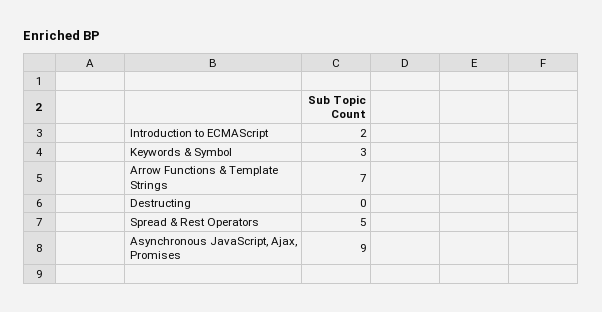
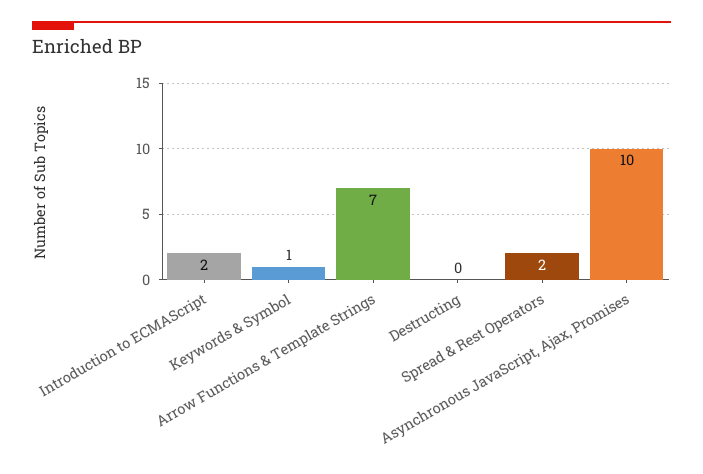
  {
    "Introduction to ECMAScript": 2,
-   "Keywords & Symbol": 3,
+   "Keywords & Symbol": 1,
    "Arrow Functions & Template Strings": 7,
    "Destructing": 0,
-   "Spread & Rest Operators": 5,
+   "Spread & Rest Operators": 2,
-   "Asynchronous JavaScript, Ajax, Promises": 9
+   "Asynchronous JavaScript, Ajax, Promises": 10
  }

